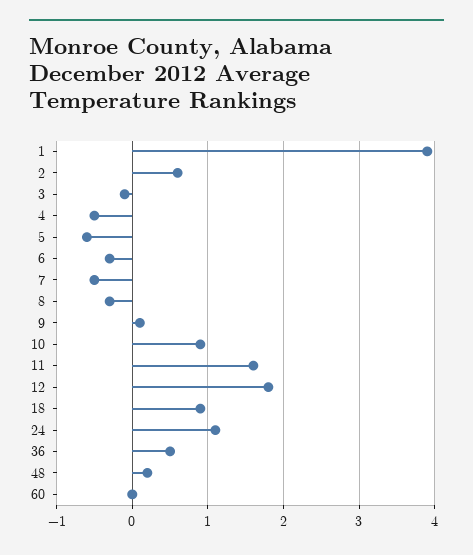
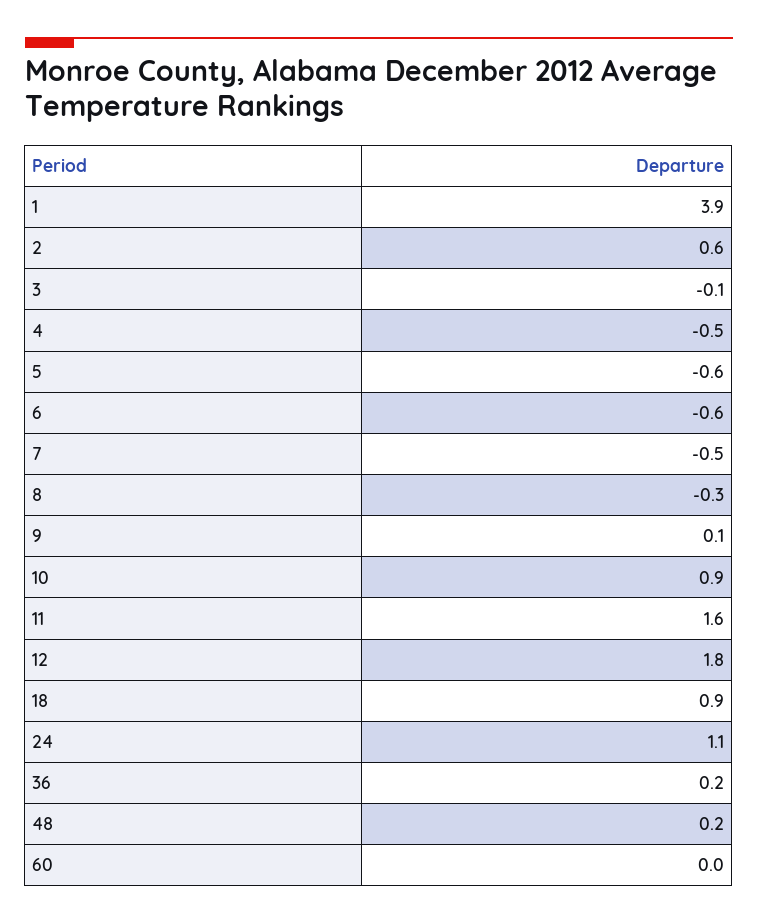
  {
    "1": 3.9,
    "2": 0.6,
    "3": -0.1,
    "4": -0.5,
    "5": -0.6,
-   "6": -0.3,
+   "6": -0.6,
    "7": -0.5,
    "8": -0.3,
    "9": 0.1,
    "10": 0.9,
    "11": 1.6,
    "12": 1.8,
    "18": 0.9,
    "24": 1.1,
-   "36": 0.5,
+   "36": 0.2,
    "48": 0.2,
    "60": 0
  }

